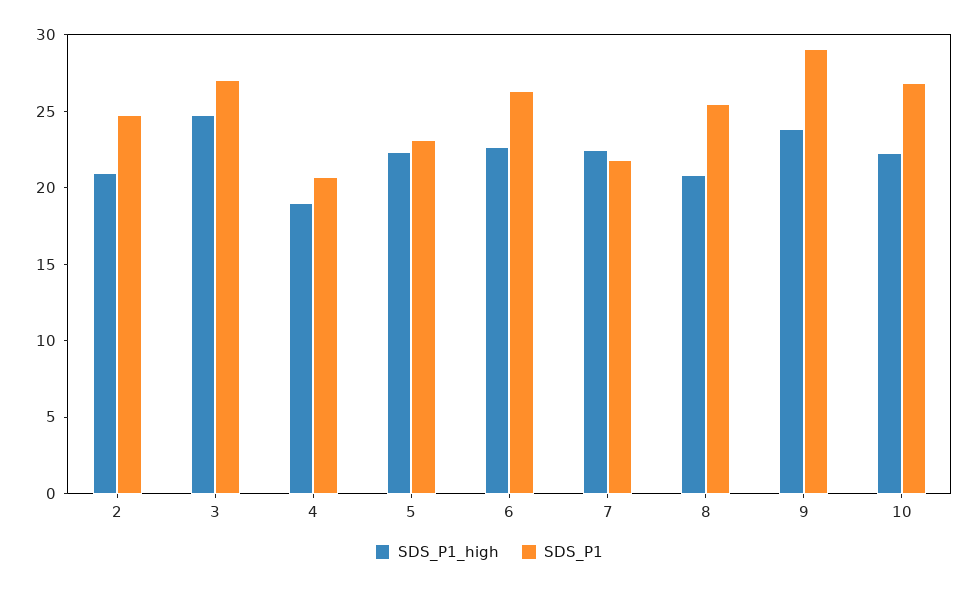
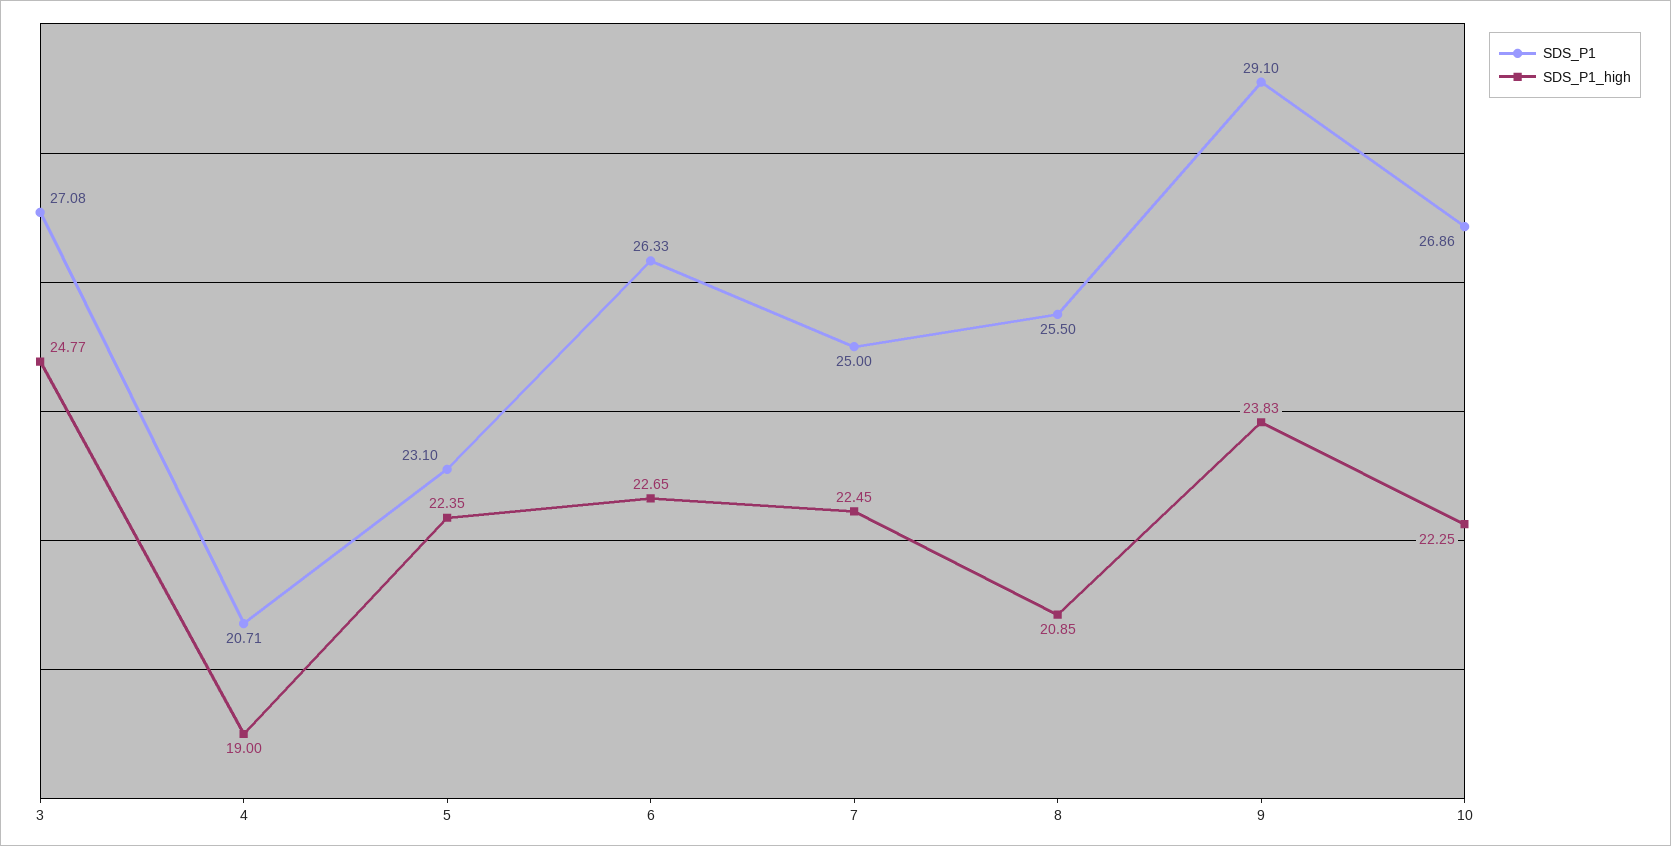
  {
    "SDS_P1_high": {
-     "2": 21,
      "3": 24.77,
      "4": 19,
      "5": 22.35,
      "6": 22.65,
      "7": 22.45,
      "8": 20.85,
      "9": 23.83,
      "10": 22.25
    },
    "SDS_P1": {
-     "2": 25,
      "3": 27.08,
      "4": 20.71,
      "5": 23.1,
      "6": 26.33,
-     "7": 22,
+     "7": 25,
      "8": 25.5,
      "9": 29.1,
      "10": 26.86
    }
  }

